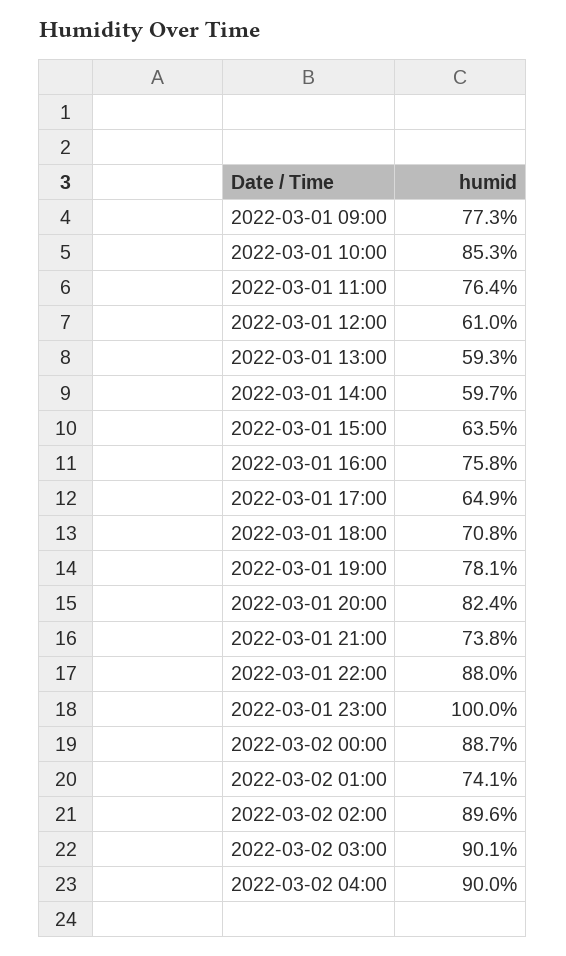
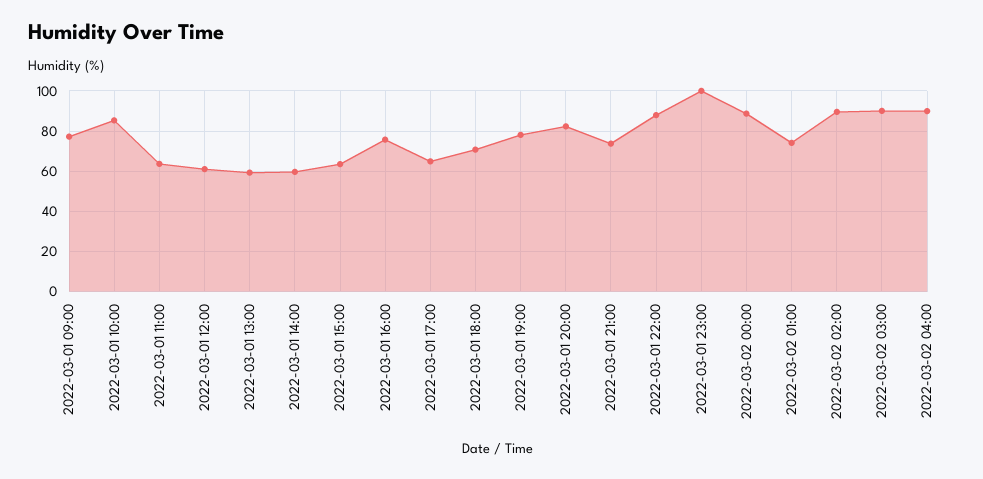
  {
    "2022-03-01 09:00": 77.3,
    "2022-03-01 10:00": 85.3,
-   "2022-03-01 11:00": 76.4,
+   "2022-03-01 11:00": 65,
    "2022-03-01 12:00": 61,
    "2022-03-01 13:00": 59.3,
    "2022-03-01 14:00": 59.7,
    "2022-03-01 15:00": 63.5,
    "2022-03-01 16:00": 75.8,
    "2022-03-01 17:00": 64.9,
    "2022-03-01 18:00": 70.8,
    "2022-03-01 19:00": 78.1,
    "2022-03-01 20:00": 82.4,
    "2022-03-01 21:00": 73.8,
    "2022-03-01 22:00": 88,
    "2022-03-01 23:00": 100,
    "2022-03-02 00:00": 88.7,
    "2022-03-02 01:00": 74.1,
    "2022-03-02 02:00": 89.6,
    "2022-03-02 03:00": 90.1,
    "2022-03-02 04:00": 90
  }

